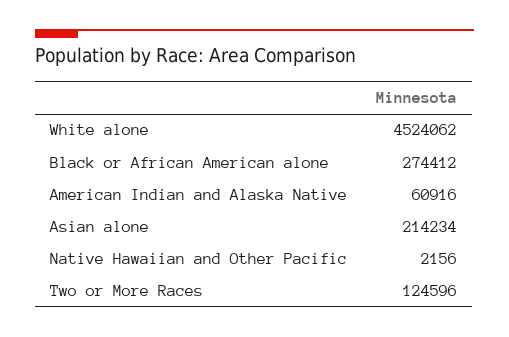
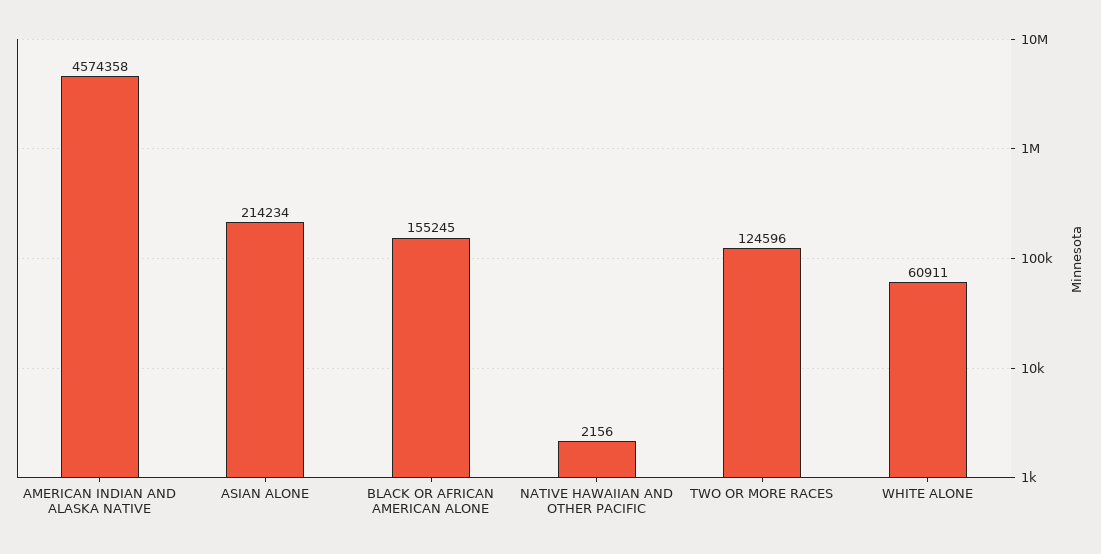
  {
-   "White alone": 4524062,
+   "White alone": 60911,
-   "Black or African American alone": 274412,
+   "Black or African American alone": 155245,
-   "American Indian and Alaska Native": 60916,
+   "American Indian and Alaska Native": 4574358,
    "Asian alone": 214234,
    "Native Hawaiian and Other Pacific": 2156,
    "Two or More Races": 124596
  }

